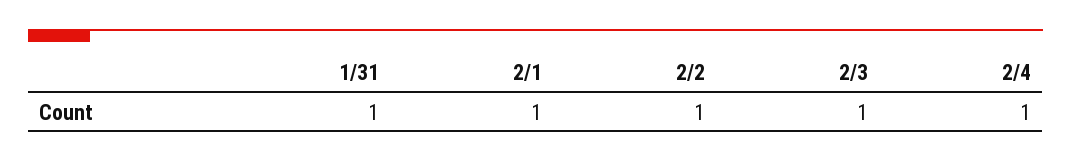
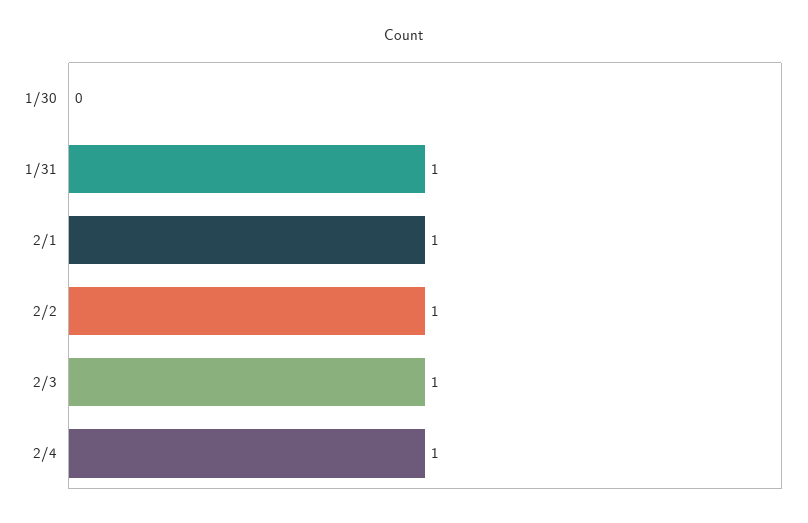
  {
    "1/31": 1,
    "2/1": 1,
    "2/2": 1,
    "2/3": 1,
-   "2/4": 1
+   "2/4": 1,
+   "1/30": 0
  }

